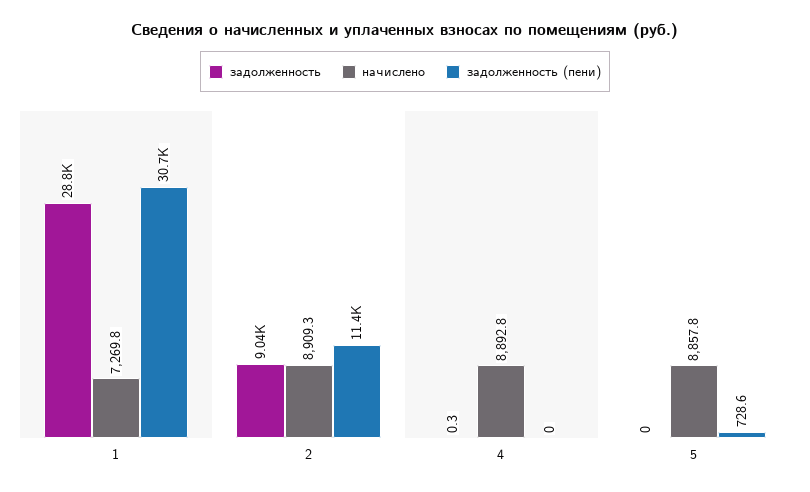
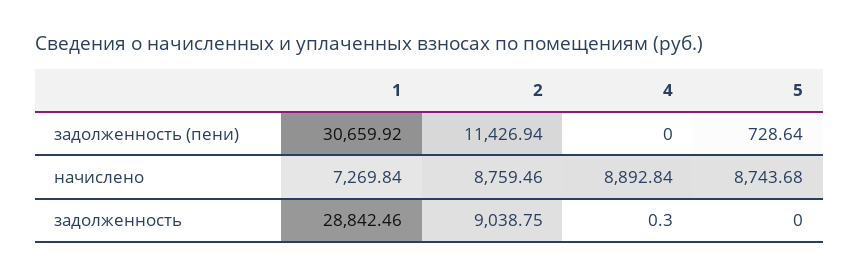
  {
    "задолженность": {
      "1": 28842.46,
      "2": 9038.75,
      "4": 0.3,
      "5": 0
    },
    "начислено": {
      "1": 7269.84,
-     "2": 8909.3,
+     "2": 8759.46,
      "4": 8892.84,
-     "5": 8857.8
+     "5": 8743.68
    },
    "задолженность (пени)": {
      "1": 30659.92,
      "2": 11426.94,
      "4": 0,
      "5": 728.64
    }
  }

